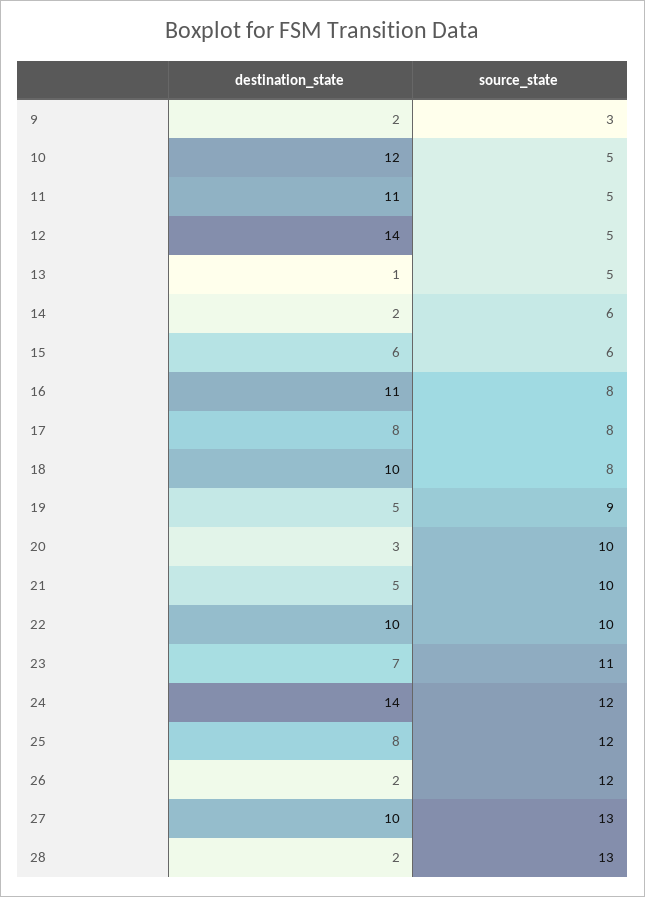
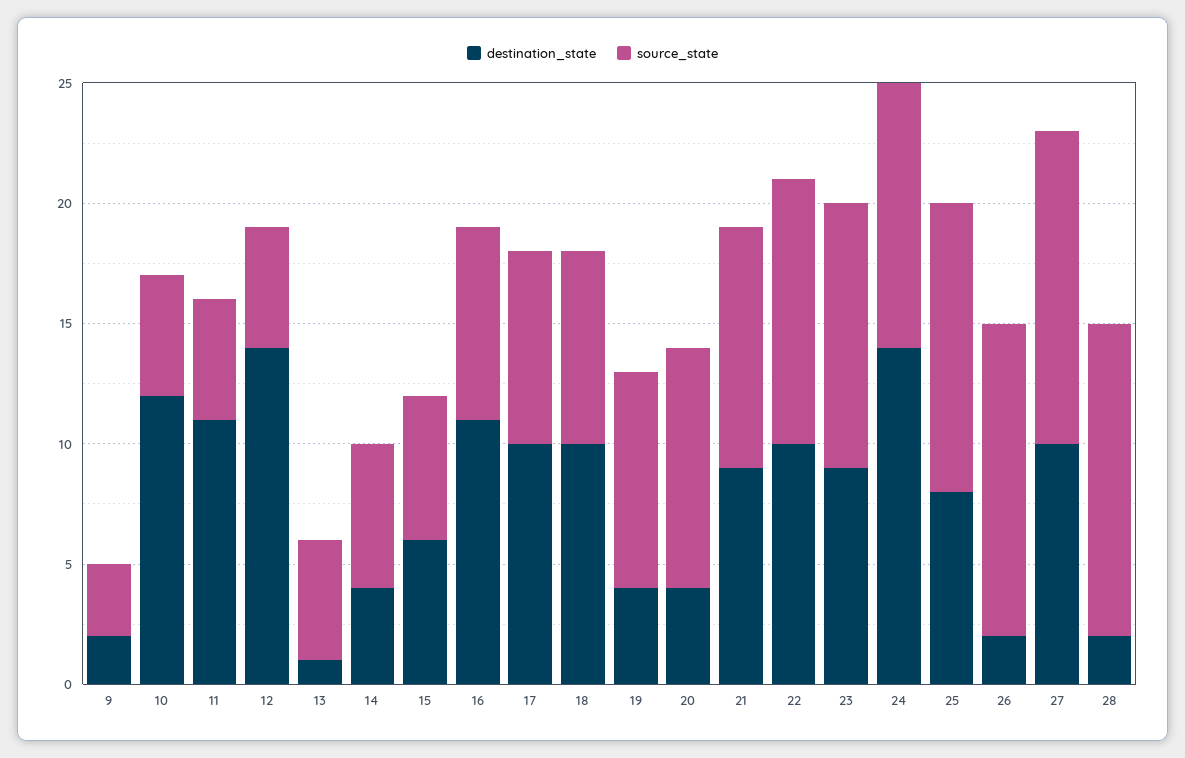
  {
    "destination_state": {
      "9": 2,
      "10": 12,
      "11": 11,
      "12": 14,
      "13": 1,
-     "14": 2,
+     "14": 4,
      "15": 6,
      "16": 11,
-     "17": 8,
+     "17": 10,
      "18": 10,
-     "19": 5,
+     "19": 4,
-     "20": 3,
+     "20": 4,
-     "21": 5,
+     "21": 9,
      "22": 10,
-     "23": 7,
+     "23": 9,
      "24": 14,
      "25": 8,
      "26": 2,
      "27": 10,
      "28": 2
    },
    "source_state": {
      "9": 3,
      "10": 5,
      "11": 5,
      "12": 5,
      "13": 5,
      "14": 6,
      "15": 6,
      "16": 8,
      "17": 8,
      "18": 8,
      "19": 9,
      "20": 10,
      "21": 10,
-     "22": 10,
+     "22": 11,
      "23": 11,
-     "24": 12,
+     "24": 11,
      "25": 12,
-     "26": 12,
+     "26": 13,
      "27": 13,
      "28": 13
    }
  }

